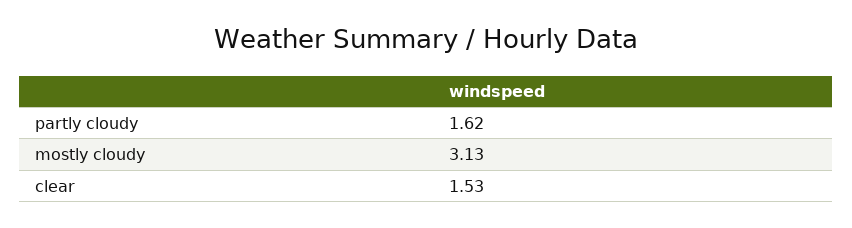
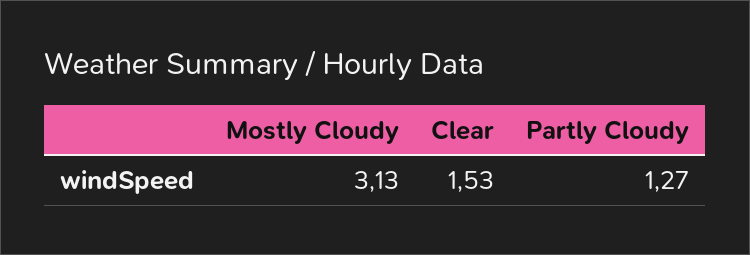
  {
-   "partly cloudy": 1.62,
+   "partly cloudy": 1.27,
    "mostly cloudy": 3.13,
    "clear": 1.53
  }

